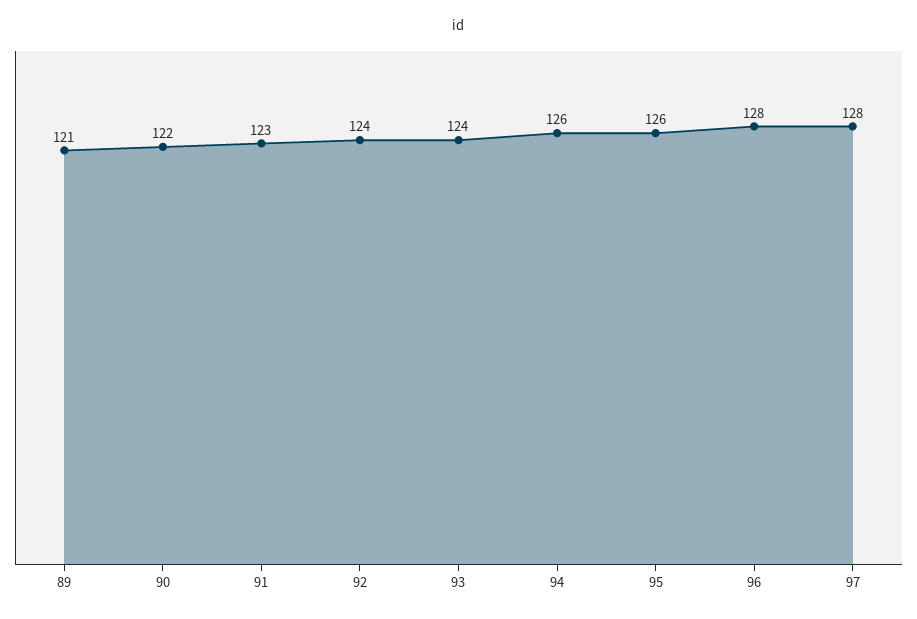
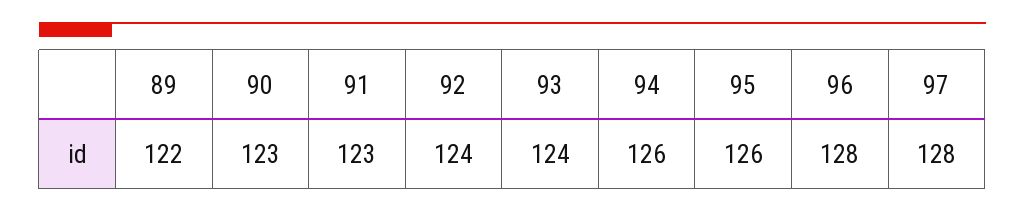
  {
-   "89": 121,
+   "89": 122,
-   "90": 122,
+   "90": 123,
    "91": 123,
    "92": 124,
    "93": 124,
    "94": 126,
    "95": 126,
    "96": 128,
    "97": 128
  }

